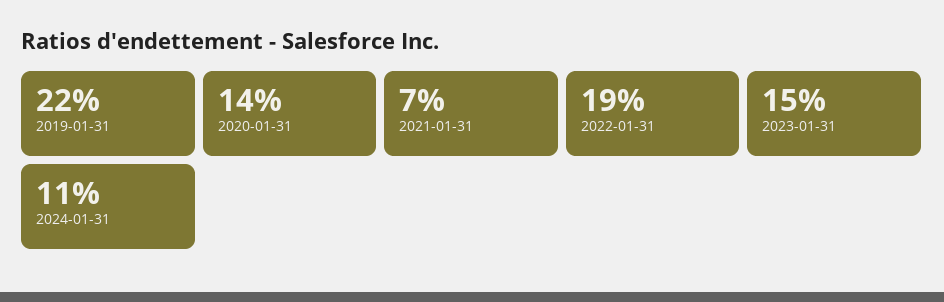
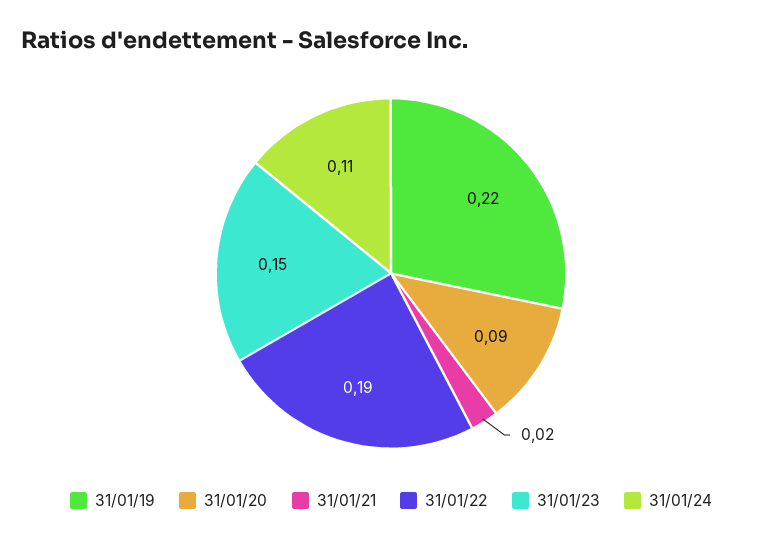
  {
    "2019-01-31": 0.22,
-   "2020-01-31": 0.14,
+   "2020-01-31": 0.09,
-   "2021-01-31": 0.07,
+   "2021-01-31": 0.02,
    "2022-01-31": 0.19,
    "2023-01-31": 0.15,
    "2024-01-31": 0.11
  }

